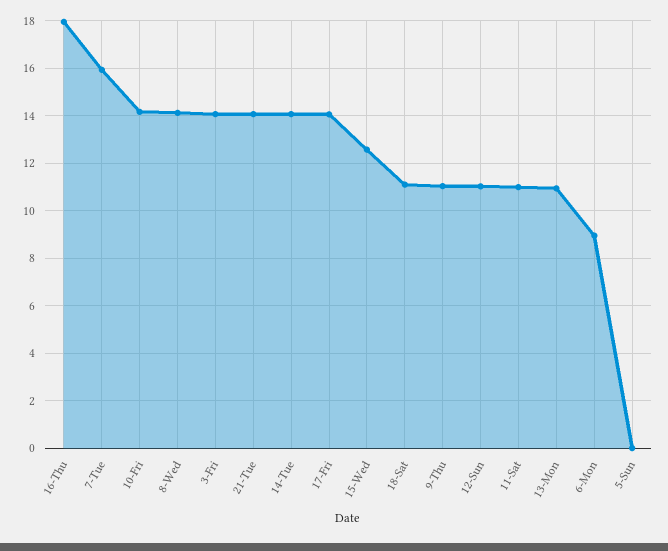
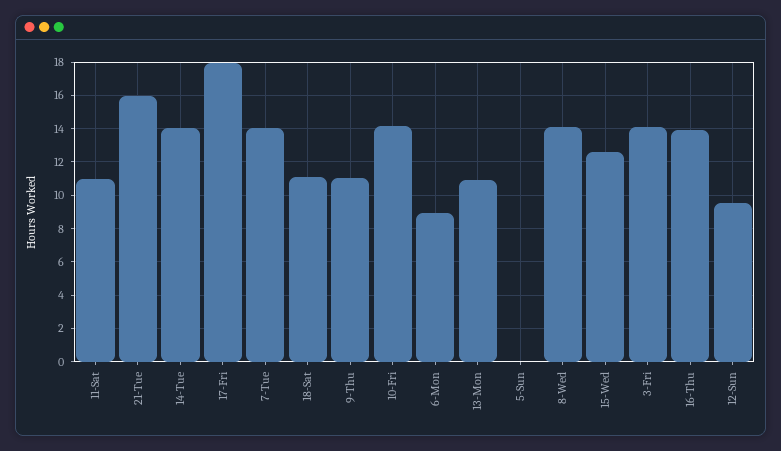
  {
-   "16-Thu": 18,
+   "16-Thu": 14,
-   "7-Tue": 16,
+   "7-Tue": 14,
    "10-Fri": 14,
    "8-Wed": 14,
    "3-Fri": 14,
-   "21-Tue": 14,
+   "21-Tue": 16,
    "14-Tue": 14,
-   "17-Fri": 14,
+   "17-Fri": 18,
    "15-Wed": 12.5,
    "18-Sat": 11,
    "9-Thu": 11,
-   "12-Sun": 11,
+   "12-Sun": 9.5,
    "11-Sat": 11,
    "13-Mon": 11,
    "6-Mon": 9,
    "5-Sun": 0
  }

